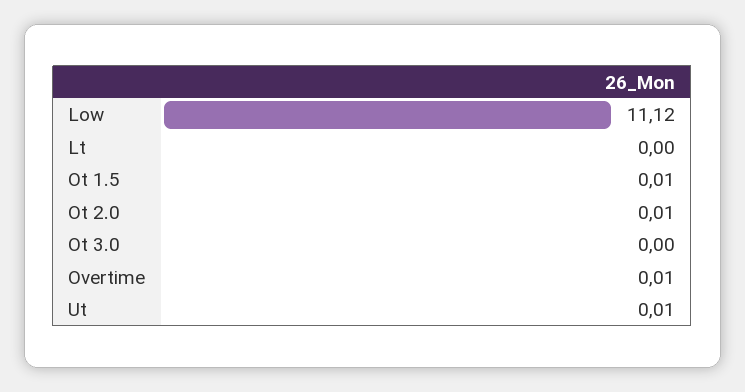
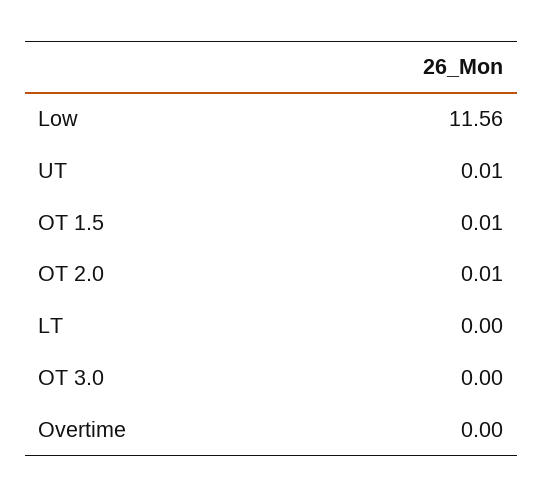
  {
-   "Low": 11.12,
+   "Low": 11.56,
    "Lt": 0,
    "Ot 1.5": 0.01,
    "Ot 2.0": 0.01,
    "Ot 3.0": 0,
-   "Overtime": 0.01,
+   "Overtime": 0,
    "Ut": 0.01
  }

